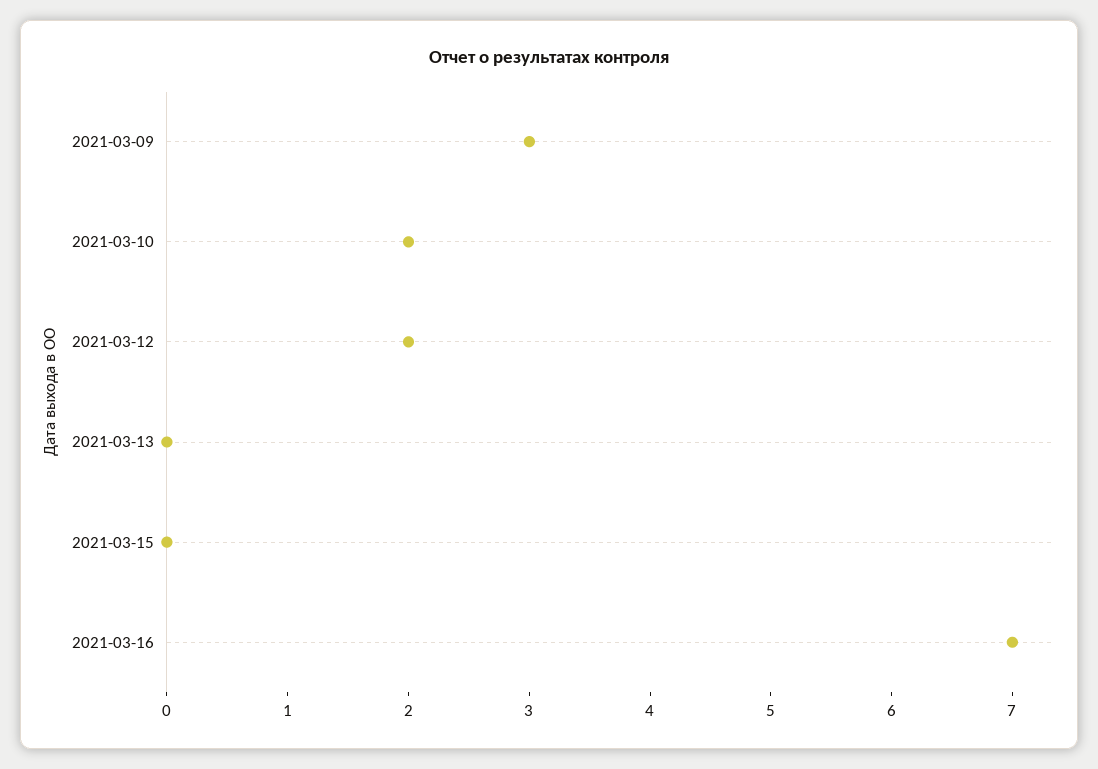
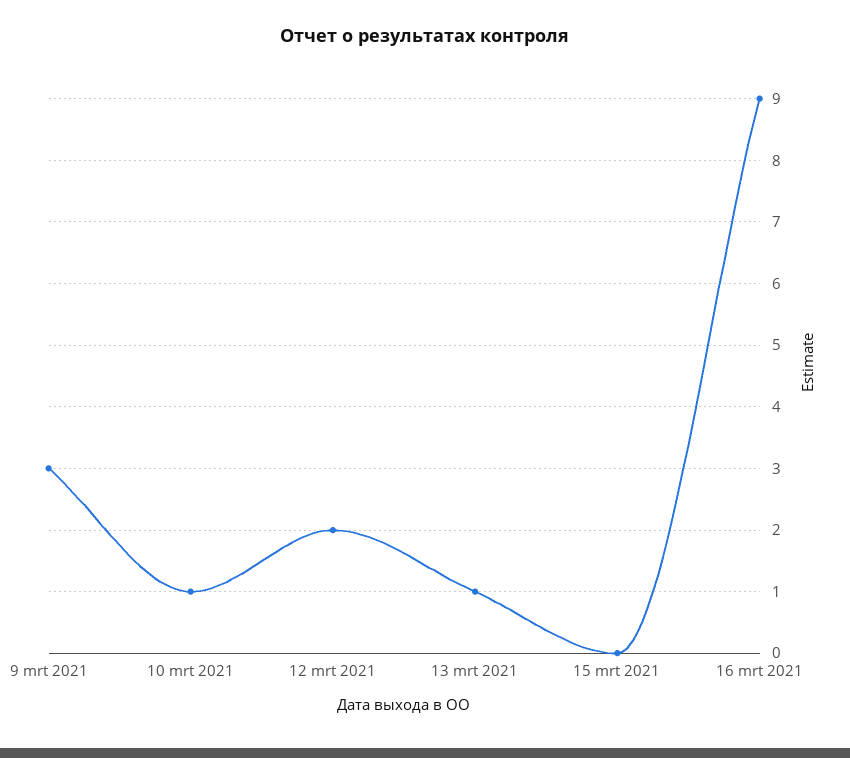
  {
    "2021-03-09": 3,
-   "2021-03-10": 2,
+   "2021-03-10": 1,
    "2021-03-12": 2,
-   "2021-03-13": 0,
+   "2021-03-13": 1,
    "2021-03-15": 0,
-   "2021-03-16": 7
+   "2021-03-16": 9
  }

